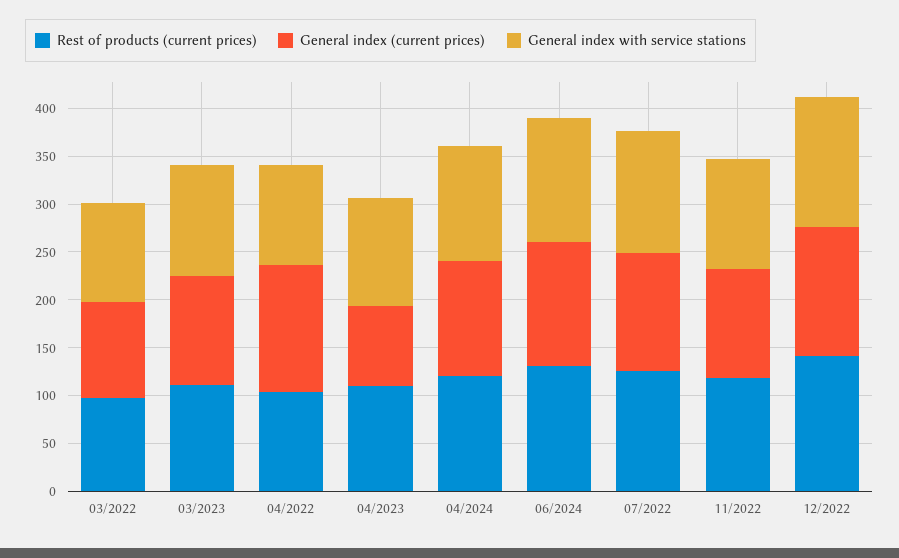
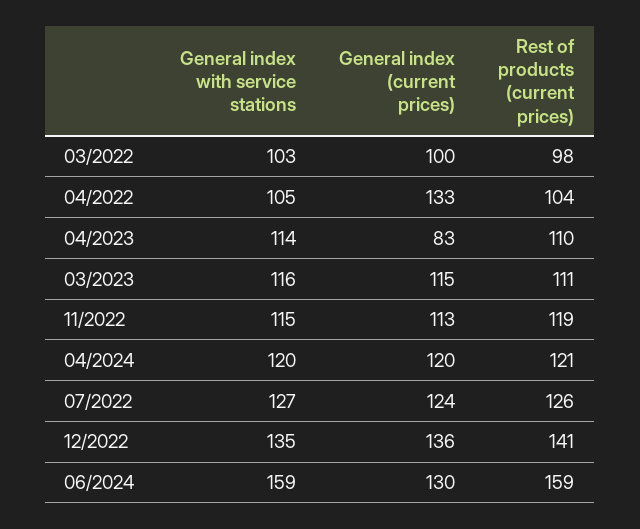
  {
    "Rest of products (current prices)": {
      "03/2022": 98,
      "03/2023": 111,
      "04/2022": 104,
      "04/2023": 110,
      "04/2024": 121,
-     "06/2024": 130,
+     "06/2024": 159,
      "07/2022": 126,
      "11/2022": 119,
      "12/2022": 141
    },
    "General index (current prices)": {
      "03/2022": 100,
      "03/2023": 115,
      "04/2022": 133,
      "04/2023": 83,
      "04/2024": 120,
      "06/2024": 130,
      "07/2022": 124,
      "11/2022": 113,
      "12/2022": 136
    },
    "General index with service stations": {
      "03/2022": 103,
      "03/2023": 116,
      "04/2022": 105,
      "04/2023": 114,
      "04/2024": 120,
-     "06/2024": 130,
+     "06/2024": 159,
      "07/2022": 127,
      "11/2022": 115,
      "12/2022": 135
    }
  }

